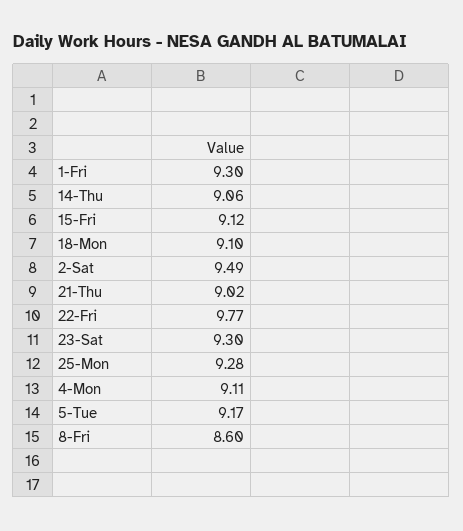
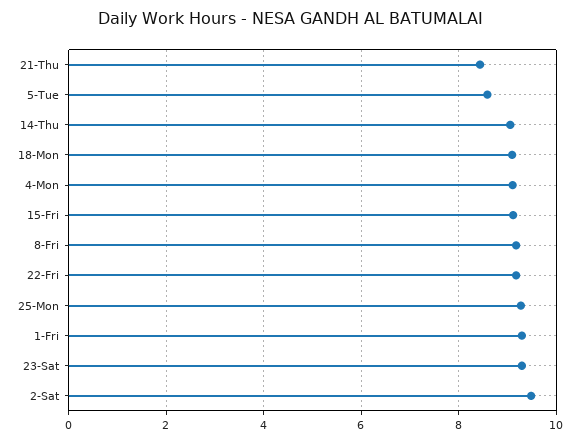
  {
    "1-Fri": 9.3,
    "14-Thu": 9.06,
    "15-Fri": 9.12,
    "18-Mon": 9.1,
    "2-Sat": 9.49,
-   "21-Thu": 9.02,
+   "21-Thu": 8.4,
-   "22-Fri": 9.77,
+   "22-Fri": 9.2,
    "23-Sat": 9.3,
    "25-Mon": 9.28,
    "4-Mon": 9.11,
-   "5-Tue": 9.17,
+   "5-Tue": 8.6,
-   "8-Fri": 8.6
+   "8-Fri": 9.2
  }

